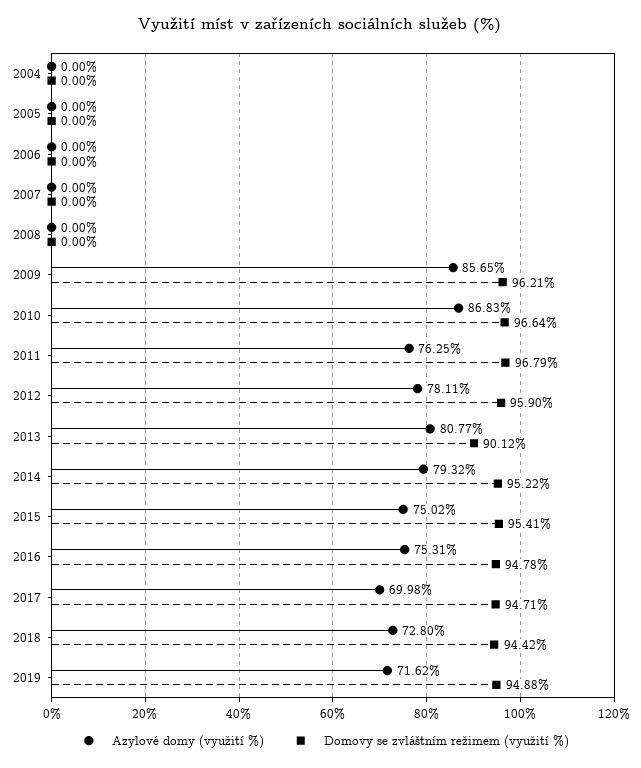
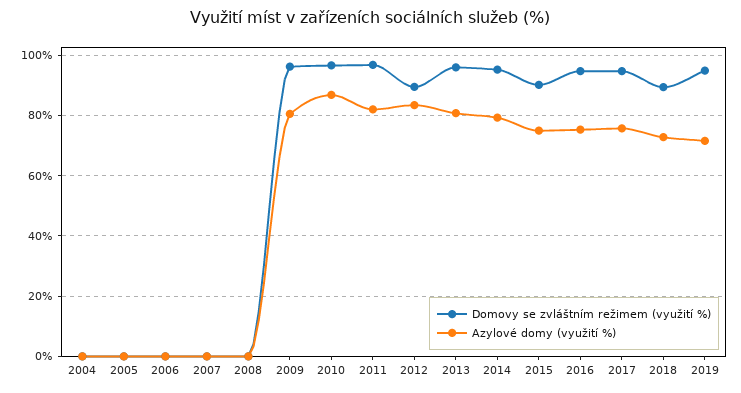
  {
    "Azylové domy (využití %)": {
      "2004": 0,
      "2005": 0,
      "2006": 0,
      "2007": 0,
      "2008": 0,
-     "2009": 85.65,
+     "2009": 80,
      "2010": 86.83,
-     "2011": 76.25,
+     "2011": 82,
-     "2012": 78.11,
+     "2012": 84,
      "2013": 80.77,
      "2014": 79.32,
      "2015": 75.02,
      "2016": 75.31,
-     "2017": 69.98,
+     "2017": 76,
      "2018": 72.8,
      "2019": 71.62
    },
    "Domovy se zvláštním režimem (využití %)": {
      "2004": 0,
      "2005": 0,
      "2006": 0,
      "2007": 0,
      "2008": 0,
      "2009": 96.21,
      "2010": 96.64,
      "2011": 96.79,
-     "2012": 95.9,
+     "2012": 90,
-     "2013": 90.12,
+     "2013": 96,
      "2014": 95.22,
-     "2015": 95.41,
+     "2015": 90,
      "2016": 94.78,
      "2017": 94.71,
-     "2018": 94.42,
+     "2018": 90,
      "2019": 94.88
    }
  }

